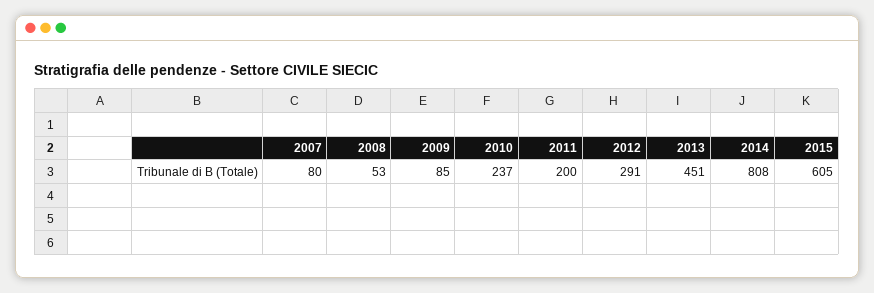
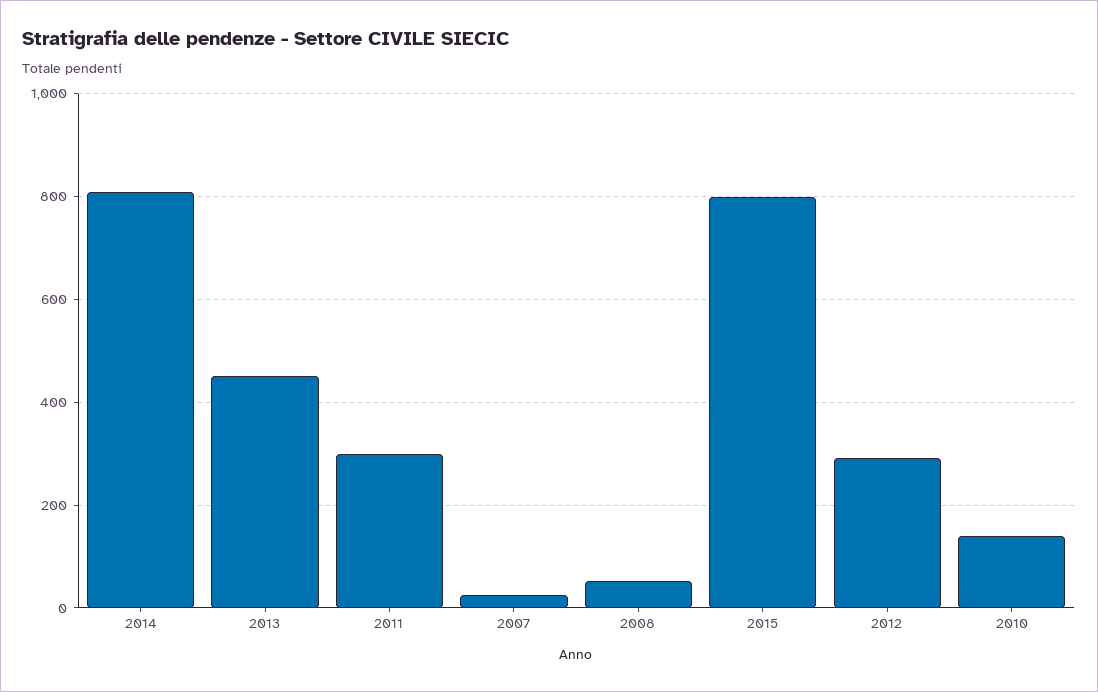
  {
-   "2007": 80,
+   "2007": 20,
    "2008": 53,
-   "2009": 85,
-   "2010": 237,
+   "2010": 140,
-   "2011": 200,
+   "2011": 300,
    "2012": 291,
    "2013": 451,
    "2014": 808,
-   "2015": 605
+   "2015": 800
  }

